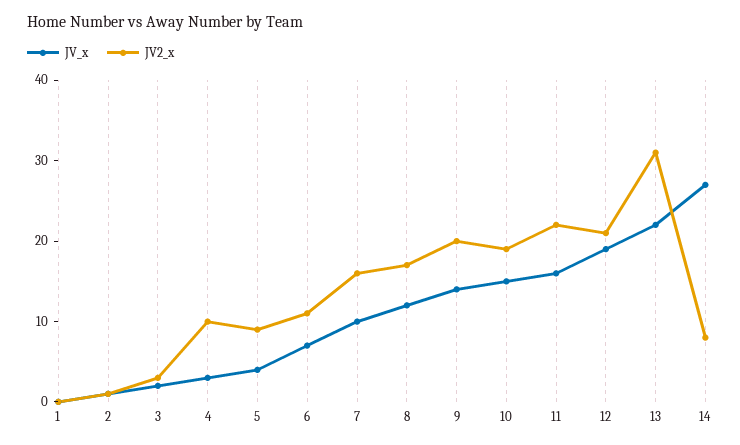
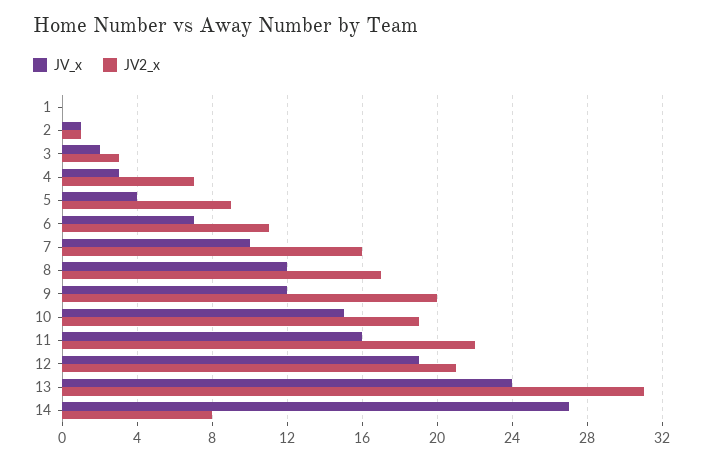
  {
    "JV_x": {
      "1": 0,
      "2": 1,
      "3": 2,
      "4": 3,
      "5": 4,
      "6": 7,
      "7": 10,
      "8": 12,
-     "9": 14,
+     "9": 12,
      "10": 15,
      "11": 16,
      "12": 19,
-     "13": 22,
+     "13": 24,
      "14": 27
    },
    "JV2_x": {
      "1": 0,
      "2": 1,
      "3": 3,
-     "4": 10,
+     "4": 7,
      "5": 9,
      "6": 11,
      "7": 16,
      "8": 17,
      "9": 20,
      "10": 19,
      "11": 22,
      "12": 21,
      "13": 31,
      "14": 8
    }
  }

